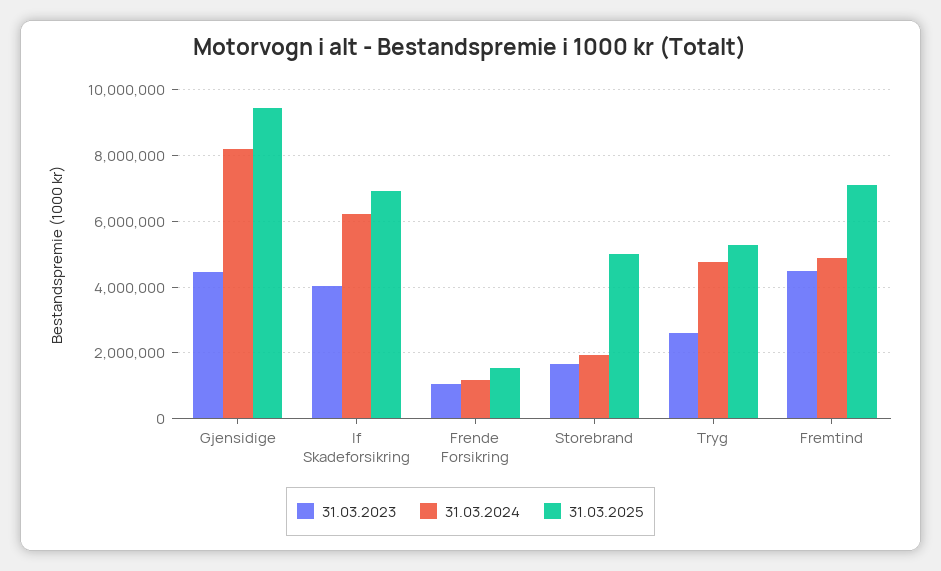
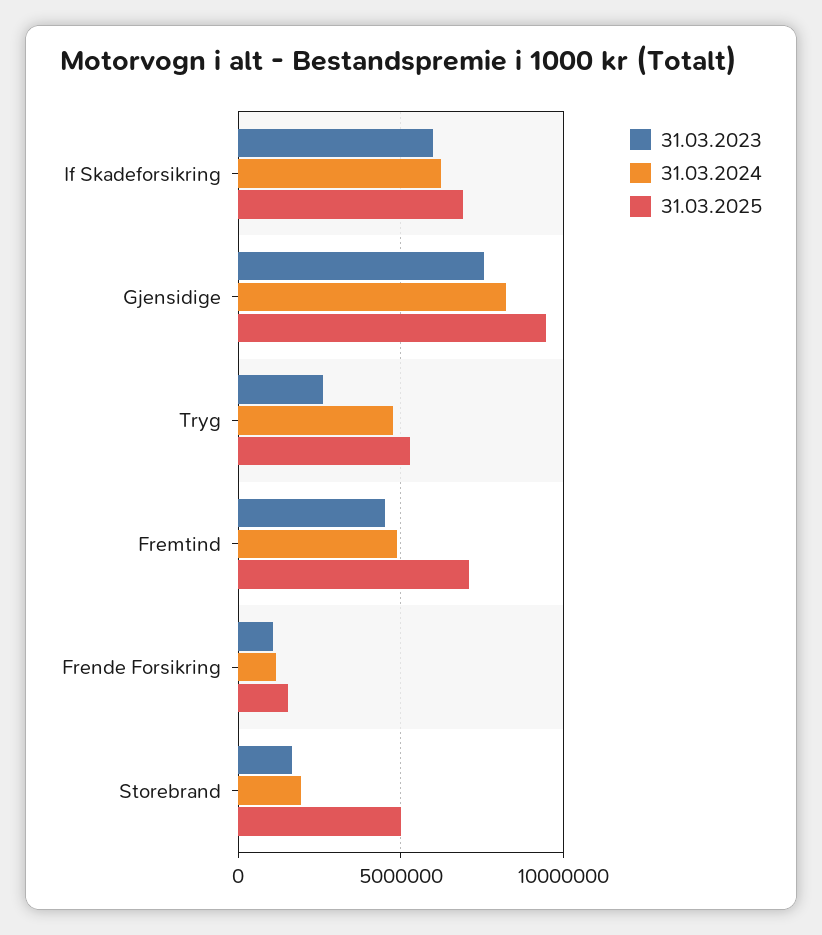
  {
    "31.03.2023": {
-     "Gjensidige": 4400000,
+     "Gjensidige": 7500000,
-     "If Skadeforsikring": 4000000,
+     "If Skadeforsikring": 6000000,
      "Frende Forsikring": 1000000,
      "Storebrand": 1600000,
      "Tryg": 2600000,
      "Fremtind": 4600000
    },
    "31.03.2024": {
      "Gjensidige": 8200000,
      "If Skadeforsikring": 6200000,
      "Frende Forsikring": 1200000,
      "Storebrand": 2000000,
      "Tryg": 4800000,
      "Fremtind": 4800000
    },
    "31.03.2025": {
      "Gjensidige": 9400000,
      "If Skadeforsikring": 7000000,
      "Frende Forsikring": 1600000,
      "Storebrand": 5000000,
      "Tryg": 5200000,
      "Fremtind": 7200000
    }
  }

